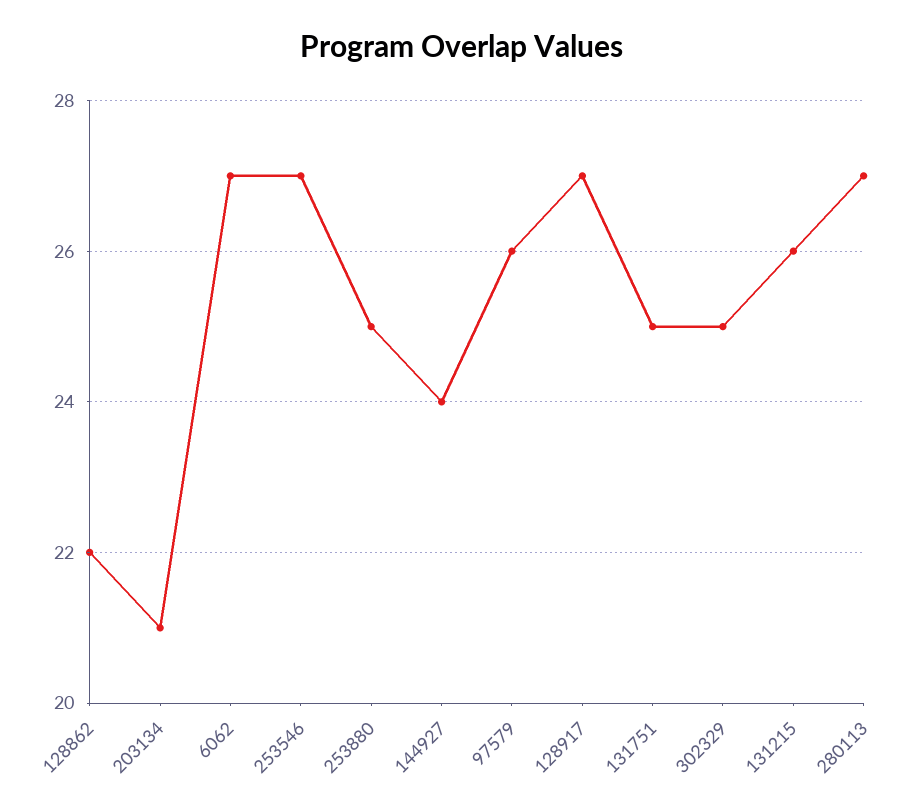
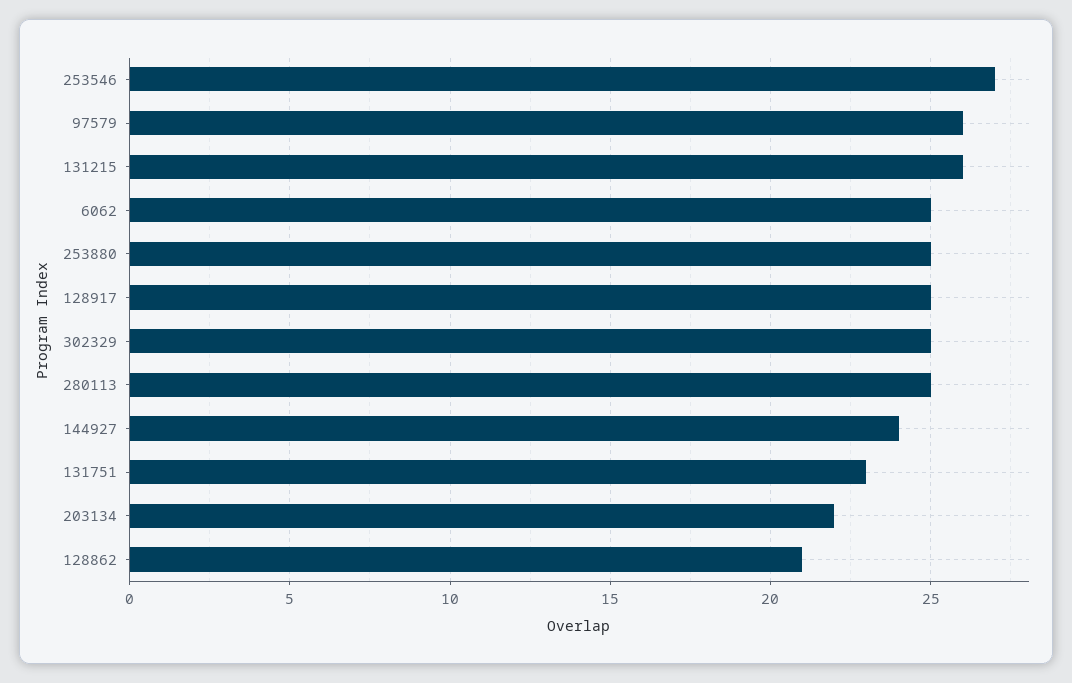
  {
-   "128862": 22,
+   "128862": 21,
-   "203134": 21,
+   "203134": 22,
-   "6062": 27,
+   "6062": 25,
    "253546": 27,
    "253880": 25,
    "144927": 24,
    "97579": 26,
-   "128917": 27,
+   "128917": 25,
-   "131751": 25,
+   "131751": 23,
    "302329": 25,
    "131215": 26,
-   "280113": 27
+   "280113": 25
  }

